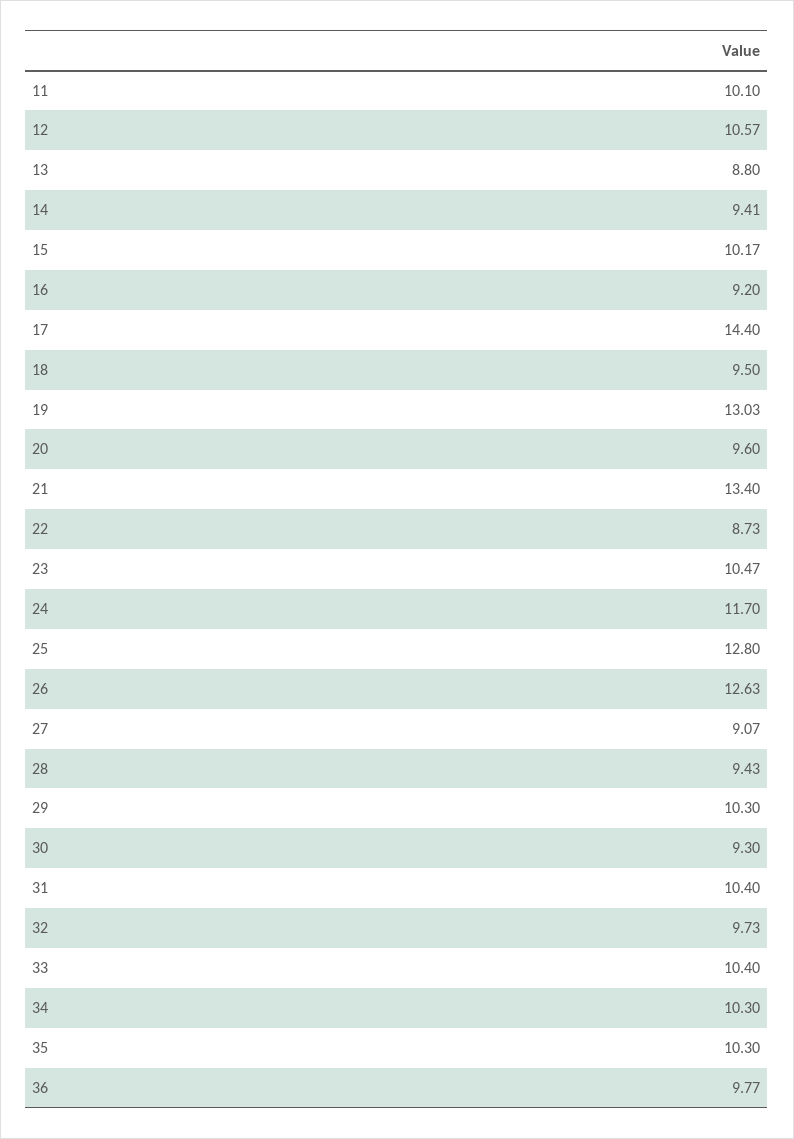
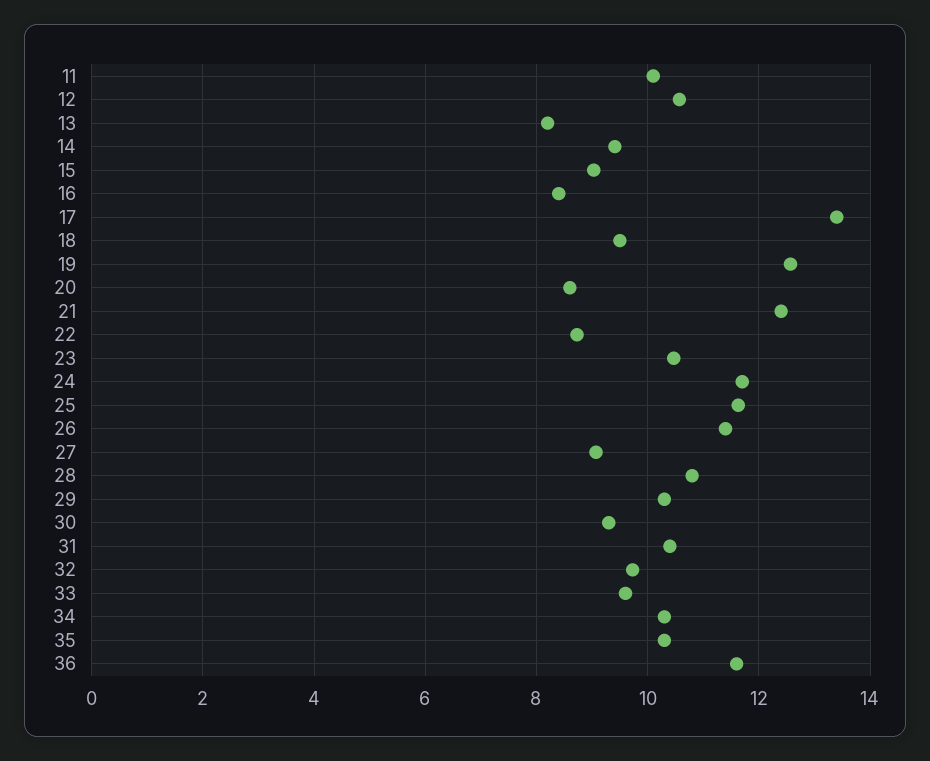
  {
    "11": 10.1,
    "12": 10.57,
-   "13": 8.8,
+   "13": 8.2,
    "14": 9.41,
-   "15": 10.17,
+   "15": 9,
-   "16": 9.2,
+   "16": 8.4,
-   "17": 14.4,
+   "17": 13.4,
    "18": 9.5,
-   "19": 13.03,
+   "19": 12.6,
-   "20": 9.6,
+   "20": 8.6,
-   "21": 13.4,
+   "21": 12.4,
    "22": 8.73,
    "23": 10.47,
    "24": 11.7,
-   "25": 12.8,
+   "25": 11.6,
-   "26": 12.63,
+   "26": 11.4,
    "27": 9.07,
-   "28": 9.43,
+   "28": 10.8,
    "29": 10.3,
    "30": 9.3,
    "31": 10.4,
    "32": 9.73,
-   "33": 10.4,
+   "33": 9.6,
    "34": 10.3,
    "35": 10.3,
-   "36": 9.77
+   "36": 11.6
  }

